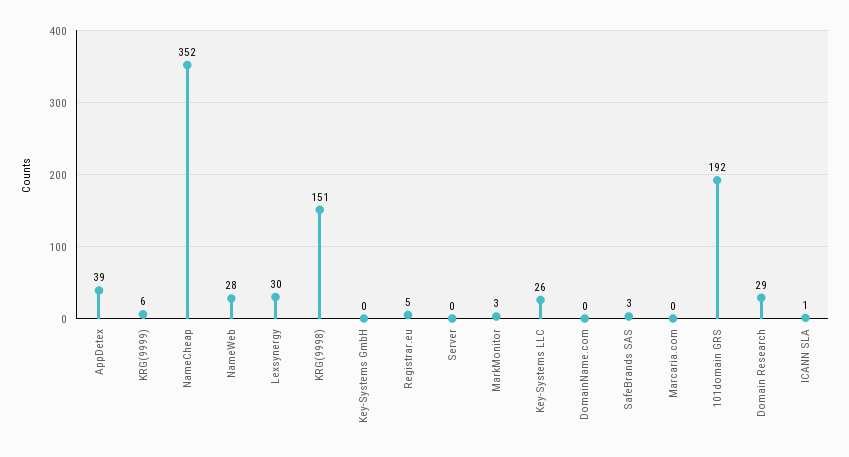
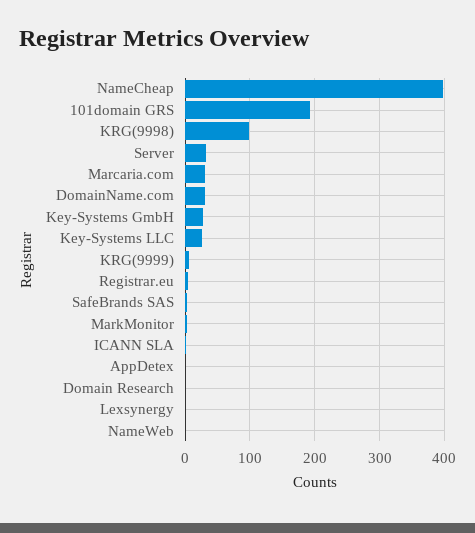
  {
-   "AppDetex": 39,
+   "AppDetex": 0,
    "KRG(9999)": 6,
-   "NameCheap": 352,
+   "NameCheap": 400,
-   "NameWeb": 28,
+   "NameWeb": 0,
-   "Lexsynergy": 30,
+   "Lexsynergy": 0,
-   "KRG(9998)": 151,
+   "KRG(9998)": 100,
-   "Key-Systems GmbH": 0,
+   "Key-Systems GmbH": 30,
    "Registrar.eu": 5,
-   "Server": 0,
+   "Server": 30,
    "MarkMonitor": 3,
    "Key-Systems LLC": 26,
-   "DomainName.com": 0,
+   "DomainName.com": 30,
    "SafeBrands SAS": 3,
-   "Marcaria.com": 0,
+   "Marcaria.com": 30,
    "101domain GRS": 192,
-   "Domain Research": 29,
+   "Domain Research": 0,
    "ICANN SLA": 1
  }

